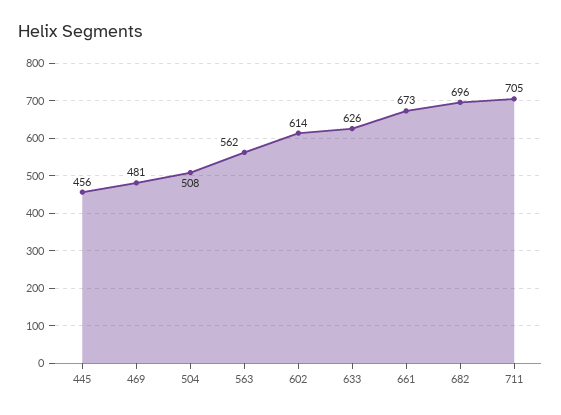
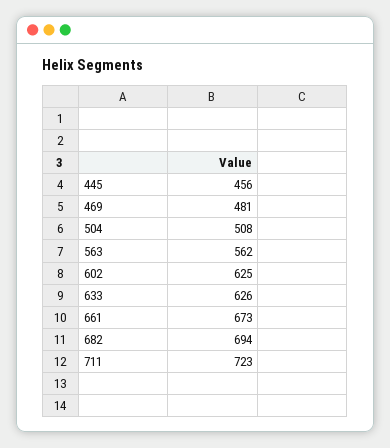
  {
    "445": 456,
    "469": 481,
    "504": 508,
    "563": 562,
-   "602": 614,
+   "602": 625,
    "633": 626,
    "661": 673,
-   "682": 696,
+   "682": 694,
-   "711": 705
+   "711": 723
  }

